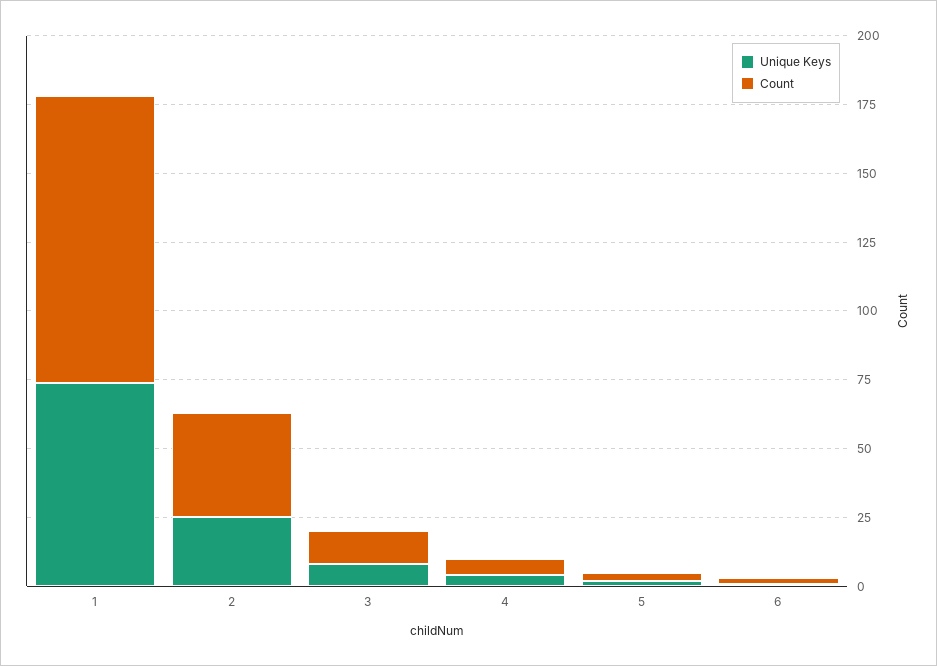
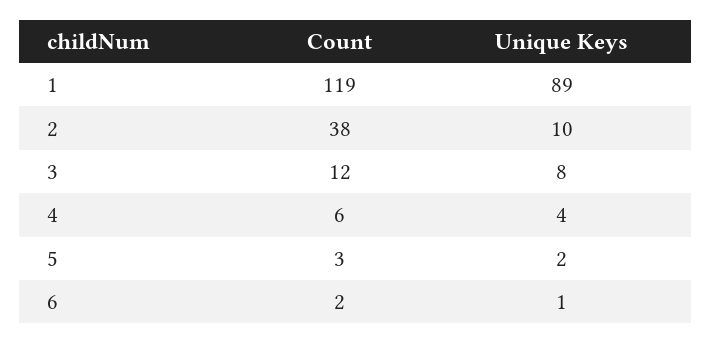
  {
    "Unique Keys": {
-     "1": 75,
+     "1": 89,
-     "2": 25,
+     "2": 10,
      "3": 8,
      "4": 4,
      "5": 2,
      "6": 1
    },
    "Count": {
-     "1": 105,
+     "1": 119,
      "2": 38,
      "3": 12,
      "4": 6,
      "5": 3,
      "6": 2
    }
  }

